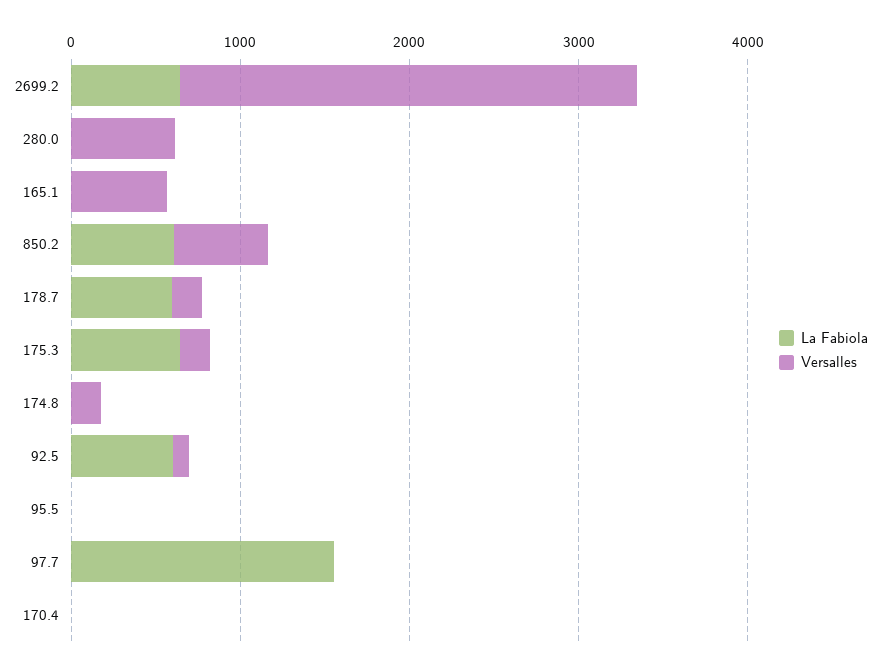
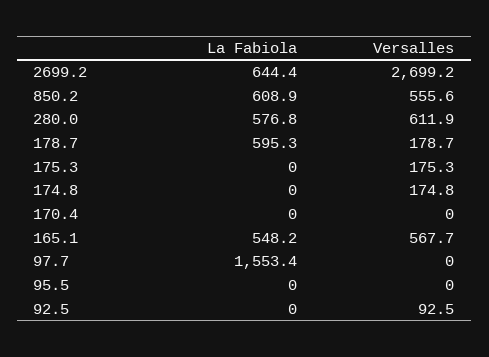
  {
    "La Fabiola": {
      "2699.2": 644.4,
-     "280.0": 0,
+     "280.0": 576.8,
-     "165.1": 0,
+     "165.1": 548.2,
      "850.2": 608.9,
      "178.7": 595.3,
-     "175.3": 600,
+     "175.3": 0,
      "174.8": 0,
-     "92.5": 600,
+     "92.5": 0,
      "95.5": 0,
      "97.7": 1553.4,
      "170.4": 0
    },
    "Versalles": {
      "2699.2": 2699.2,
      "280.0": 611.9,
      "165.1": 567.7,
      "850.2": 555.6,
      "178.7": 178.7,
      "175.3": 175.3,
      "174.8": 174.8,
      "92.5": 92.5,
      "95.5": 0,
      "97.7": 0,
      "170.4": 0
    }
  }

